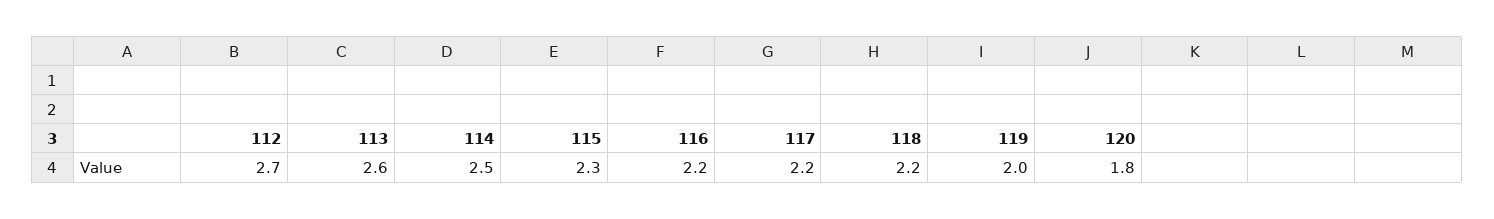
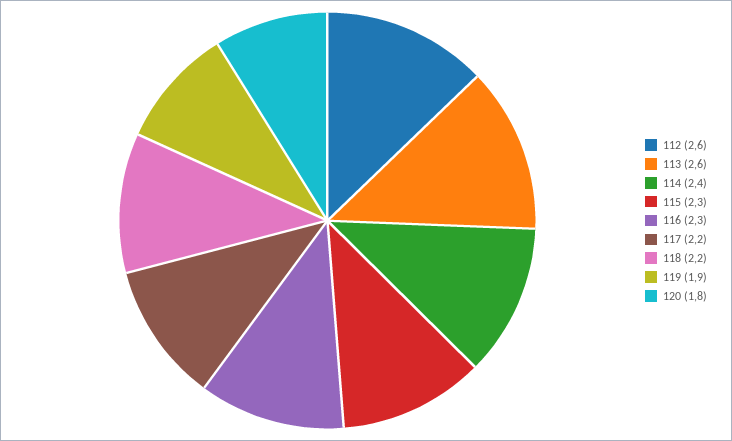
  {
-   "112": 2.7,
+   "112": 2.6,
    "113": 2.6,
-   "114": 2.5,
+   "114": 2.4,
    "115": 2.3,
-   "116": 2.2,
+   "116": 2.3,
    "117": 2.2,
    "118": 2.2,
-   "119": 2,
+   "119": 1.9,
    "120": 1.8
  }

